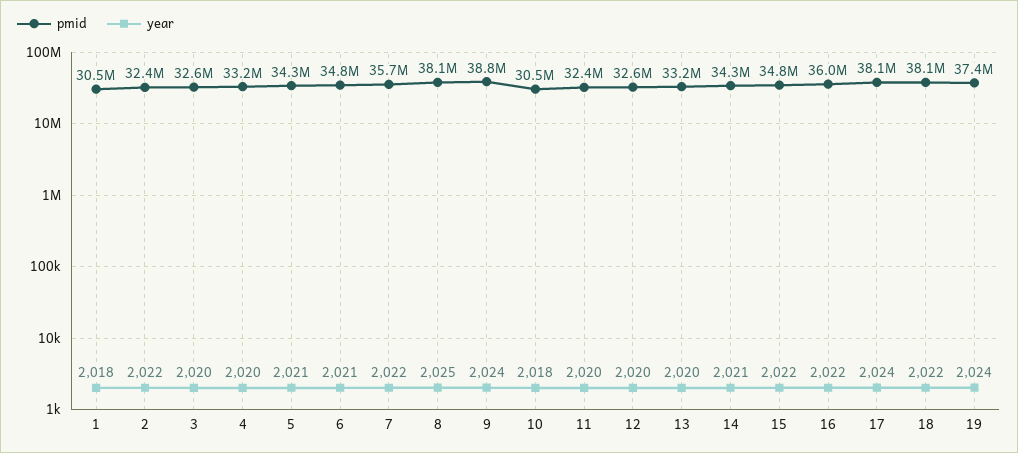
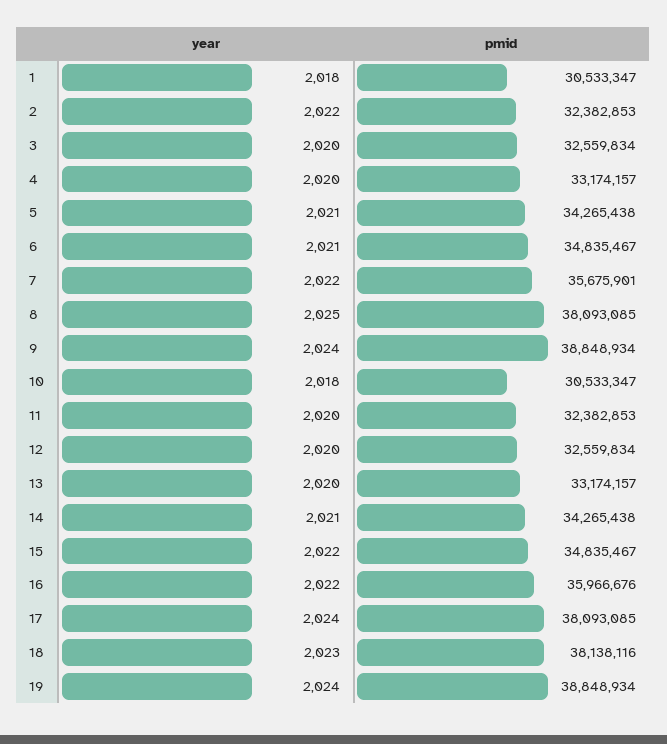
  {
    "pmid": {
      "1": 30533347,
      "2": 32382853,
      "3": 32559834,
      "4": 33174157,
      "5": 34265438,
      "6": 34835467,
      "7": 35675901,
      "8": 38093085,
      "9": 38848934,
      "10": 30533347,
      "11": 32382853,
      "12": 32559834,
      "13": 33174157,
      "14": 34265438,
      "15": 34835467,
      "16": 35966676,
      "17": 38093085,
      "18": 38138116,
-     "19": 37400000
+     "19": 38848934
    },
    "year": {
      "1": 2018,
      "2": 2022,
      "3": 2020,
      "4": 2020,
      "5": 2021,
      "6": 2021,
      "7": 2022,
      "8": 2025,
      "9": 2024,
      "10": 2018,
      "11": 2020,
      "12": 2020,
      "13": 2020,
      "14": 2021,
      "15": 2022,
      "16": 2022,
      "17": 2024,
-     "18": 2022,
+     "18": 2023,
      "19": 2024
    }
  }

